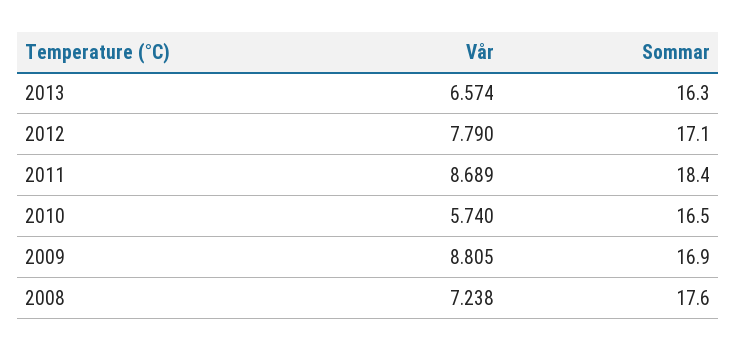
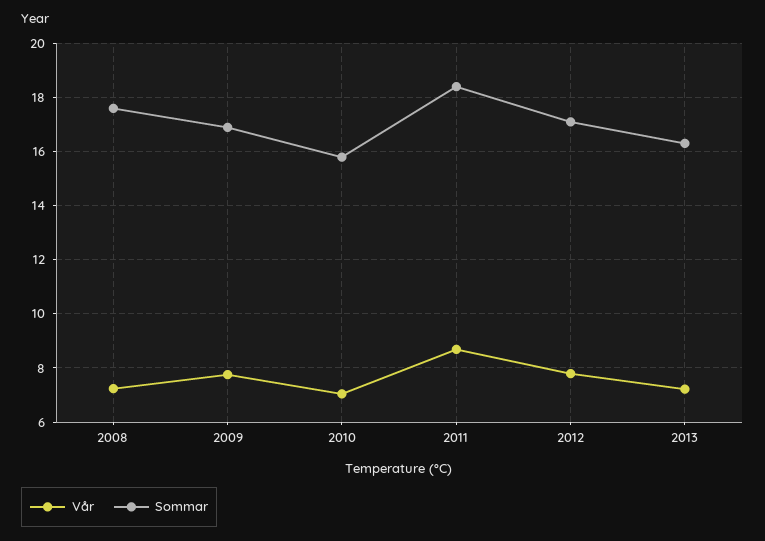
  {
    "Vår": {
-     "2013": 6.574,
+     "2013": 7.25,
      "2012": 7.79,
      "2011": 8.689,
-     "2010": 5.74,
+     "2010": 7,
-     "2009": 8.805,
+     "2009": 7.75,
      "2008": 7.238
    },
    "Sommar": {
      "2013": 16.3,
      "2012": 17.1,
      "2011": 18.4,
-     "2010": 16.5,
+     "2010": 15.75,
      "2009": 16.9,
      "2008": 17.6
    }
  }

